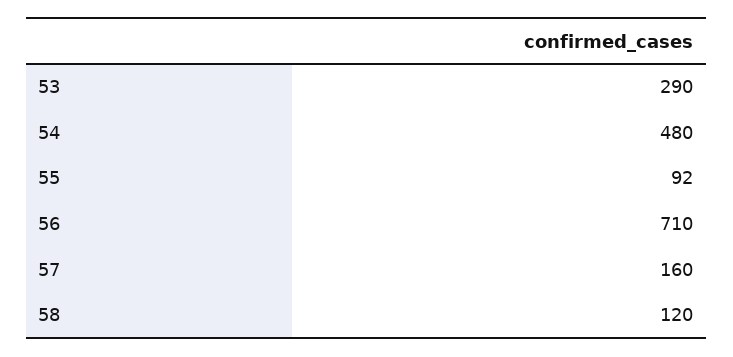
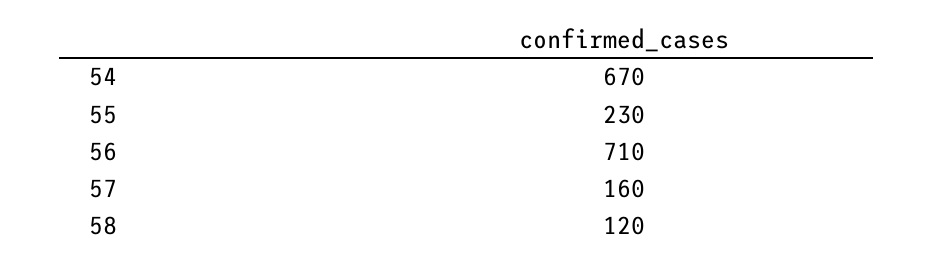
  {
-   "53": 290,
-   "54": 480,
+   "54": 670,
-   "55": 92,
+   "55": 230,
    "56": 710,
    "57": 160,
    "58": 120
  }

